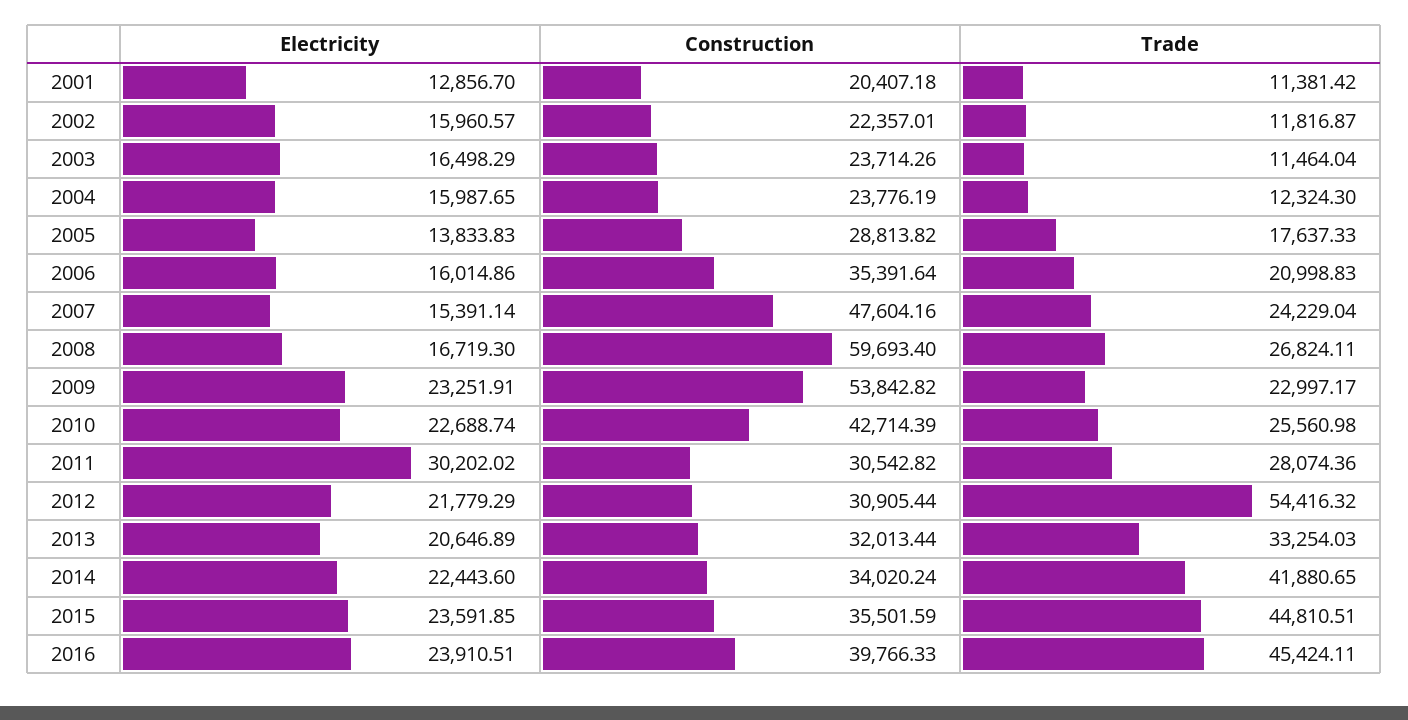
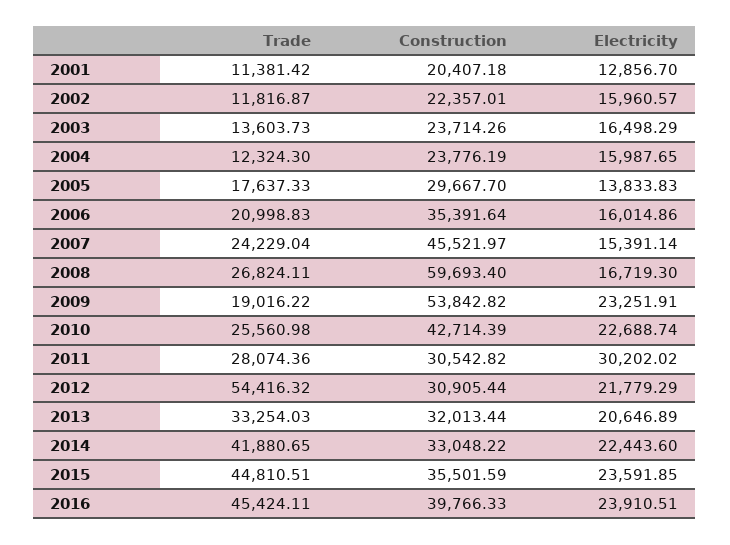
  {
    "Electricity": {
      "2001": 12856.7,
      "2002": 15960.57,
      "2003": 16498.29,
      "2004": 15987.65,
      "2005": 13833.83,
      "2006": 16014.86,
      "2007": 15391.14,
      "2008": 16719.3,
      "2009": 23251.91,
      "2010": 22688.74,
      "2011": 30202.02,
      "2012": 21779.29,
      "2013": 20646.89,
      "2014": 22443.6,
      "2015": 23591.85,
      "2016": 23910.51
    },
    "Construction": {
      "2001": 20407.18,
      "2002": 22357.01,
      "2003": 23714.26,
      "2004": 23776.19,
-     "2005": 28813.82,
+     "2005": 29667.7,
      "2006": 35391.64,
-     "2007": 47604.16,
+     "2007": 45521.97,
      "2008": 59693.4,
      "2009": 53842.82,
      "2010": 42714.39,
      "2011": 30542.82,
      "2012": 30905.44,
      "2013": 32013.44,
-     "2014": 34020.24,
+     "2014": 33048.22,
      "2015": 35501.59,
      "2016": 39766.33
    },
    "Trade": {
      "2001": 11381.42,
      "2002": 11816.87,
-     "2003": 11464.04,
+     "2003": 13603.73,
      "2004": 12324.3,
      "2005": 17637.33,
      "2006": 20998.83,
      "2007": 24229.04,
      "2008": 26824.11,
-     "2009": 22997.17,
+     "2009": 19016.22,
      "2010": 25560.98,
      "2011": 28074.36,
      "2012": 54416.32,
      "2013": 33254.03,
      "2014": 41880.65,
      "2015": 44810.51,
      "2016": 45424.11
    }
  }

